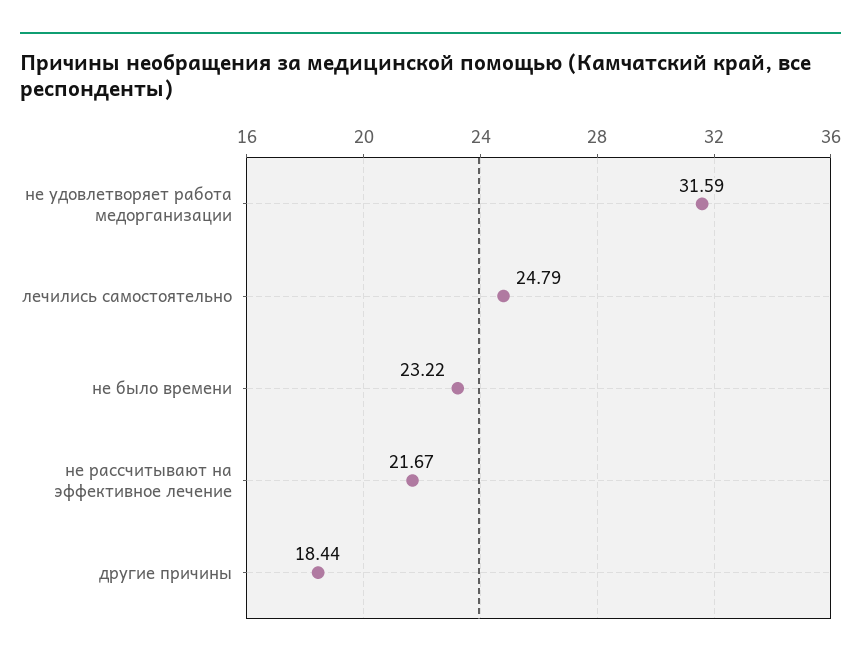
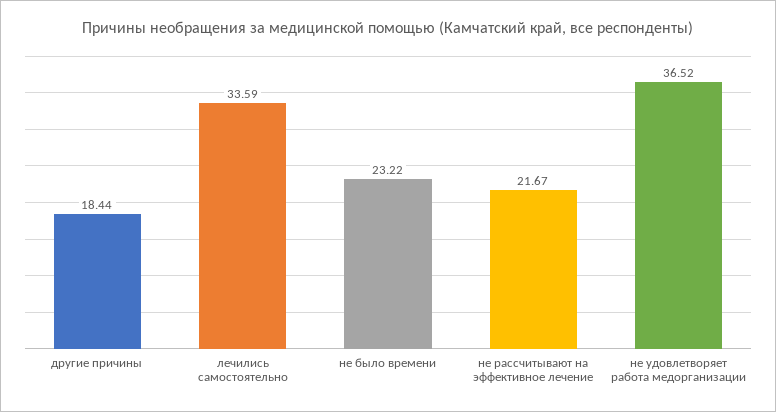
  {
-   "не удовлетворяет работа медорганизации": 31.59,
+   "не удовлетворяет работа медорганизации": 36.52,
-   "лечились самостоятельно": 24.79,
+   "лечились самостоятельно": 33.59,
    "не было времени": 23.22,
    "не рассчитывают на эффективное лечение": 21.67,
    "другие причины": 18.44
  }

